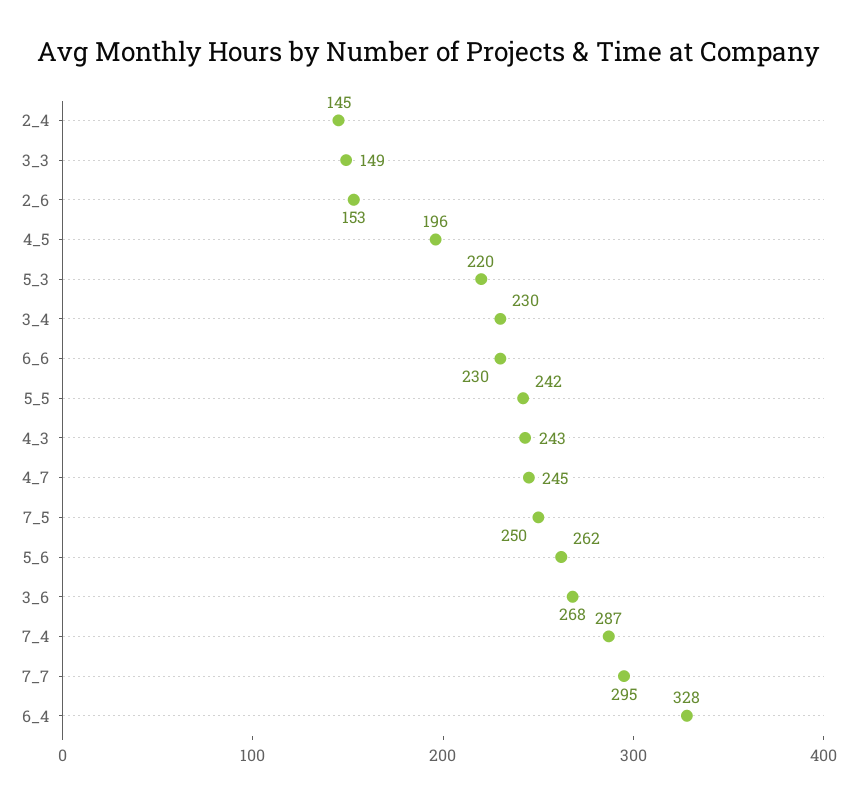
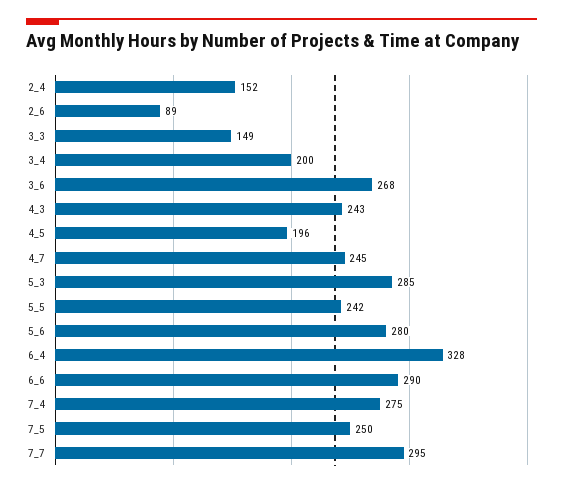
  {
-   "2_4": 145,
+   "2_4": 152,
    "3_3": 149,
-   "2_6": 153,
+   "2_6": 89,
    "4_5": 196,
-   "5_3": 220,
+   "5_3": 285,
-   "3_4": 230,
+   "3_4": 200,
-   "6_6": 230,
+   "6_6": 290,
    "5_5": 242,
    "4_3": 243,
    "4_7": 245,
    "7_5": 250,
-   "5_6": 262,
+   "5_6": 280,
    "3_6": 268,
-   "7_4": 287,
+   "7_4": 275,
    "7_7": 295,
    "6_4": 328
  }

